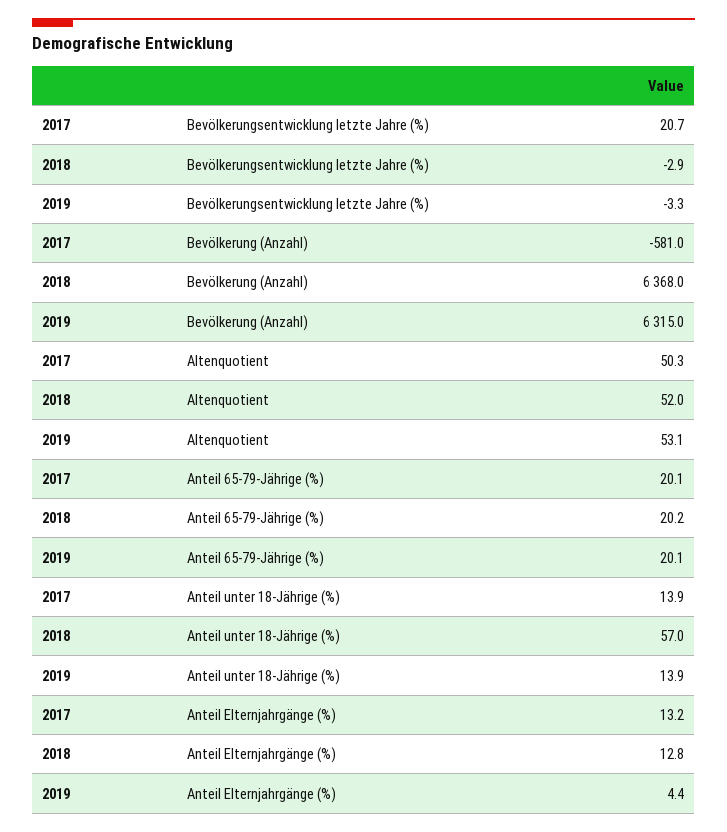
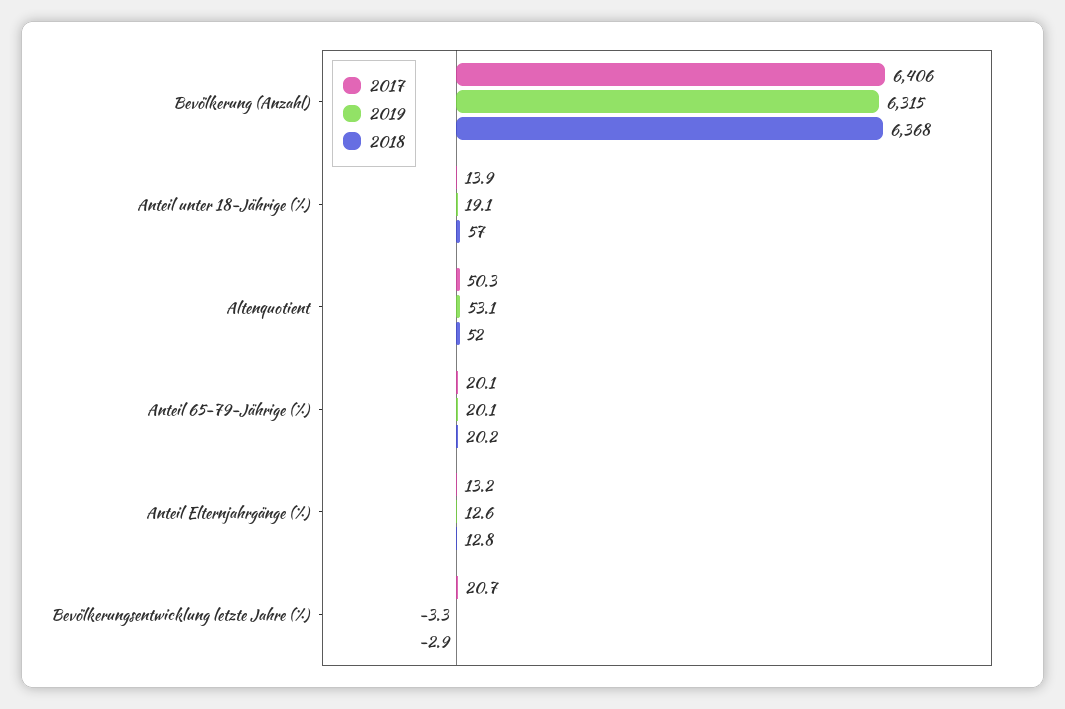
  {
    "2017": {
      "Bevölkerungsentwicklung letzte Jahre (%)": 20.7,
-     "Bevölkerung (Anzahl)": -581,
+     "Bevölkerung (Anzahl)": 6406,
      "Altenquotient": 50.3,
      "Anteil 65-79-Jährige (%)": 20.1,
      "Anteil unter 18-Jährige (%)": 13.9,
      "Anteil Elternjahrgänge (%)": 13.2
    },
    "2018": {
      "Bevölkerungsentwicklung letzte Jahre (%)": -2.9,
      "Bevölkerung (Anzahl)": 6368,
      "Altenquotient": 52,
      "Anteil 65-79-Jährige (%)": 20.2,
      "Anteil unter 18-Jährige (%)": 57,
      "Anteil Elternjahrgänge (%)": 12.8
    },
    "2019": {
      "Bevölkerungsentwicklung letzte Jahre (%)": -3.3,
      "Bevölkerung (Anzahl)": 6315,
      "Altenquotient": 53.1,
      "Anteil 65-79-Jährige (%)": 20.1,
-     "Anteil unter 18-Jährige (%)": 13.9,
+     "Anteil unter 18-Jährige (%)": 19.1,
-     "Anteil Elternjahrgänge (%)": 4.4
+     "Anteil Elternjahrgänge (%)": 12.6
    }
  }

